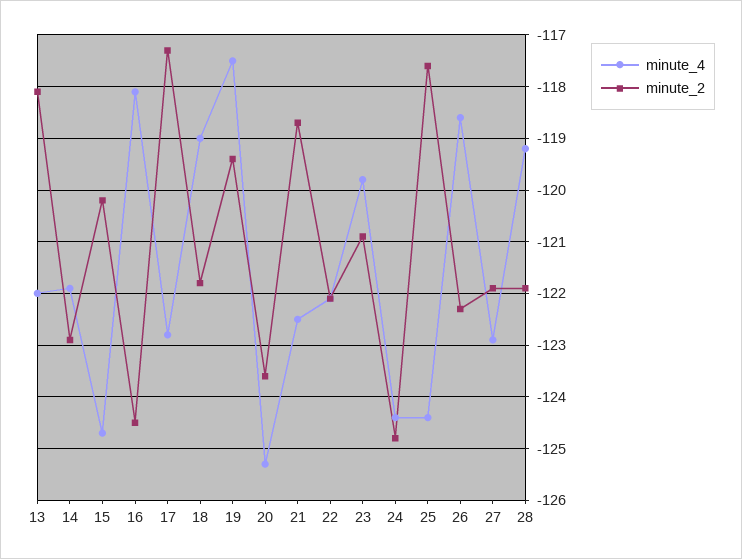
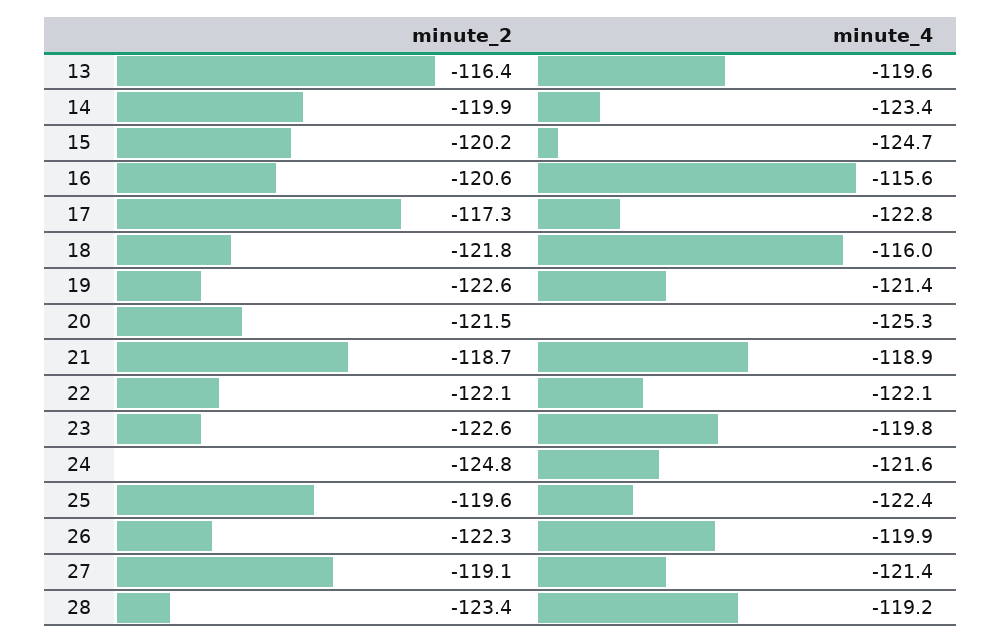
  {
    "minute_4": {
-     "13": -122,
+     "13": -119.6,
-     "14": -122,
+     "14": -123.4,
      "15": -124.7,
-     "16": -118,
+     "16": -115.6,
      "17": -122.8,
-     "18": -119,
+     "18": -116,
-     "19": -117.5,
+     "19": -121.4,
      "20": -125.3,
-     "21": -122.5,
+     "21": -118.9,
      "22": -122.1,
      "23": -119.8,
-     "24": -124.5,
+     "24": -121.6,
-     "25": -124.5,
+     "25": -122.4,
-     "26": -118.5,
+     "26": -119.9,
-     "27": -123,
+     "27": -121.4,
      "28": -119.2
    },
    "minute_2": {
-     "13": -118,
+     "13": -116.4,
-     "14": -123,
+     "14": -119.9,
      "15": -120.2,
-     "16": -124.5,
+     "16": -120.6,
      "17": -117.3,
      "18": -121.8,
-     "19": -119.5,
+     "19": -122.6,
-     "20": -123.5,
+     "20": -121.5,
      "21": -118.7,
      "22": -122.1,
-     "23": -121,
+     "23": -122.6,
      "24": -124.8,
-     "25": -117.5,
+     "25": -119.6,
      "26": -122.3,
-     "27": -122,
+     "27": -119.1,
-     "28": -122
+     "28": -123.4
    }
  }

